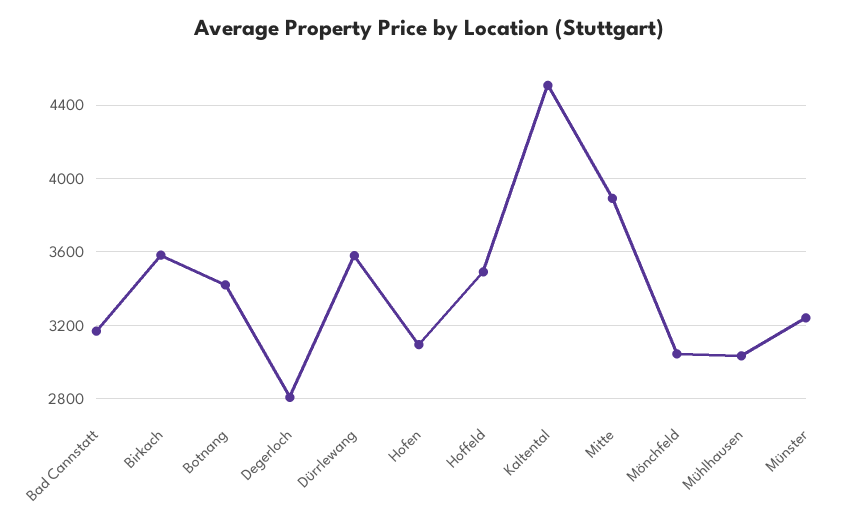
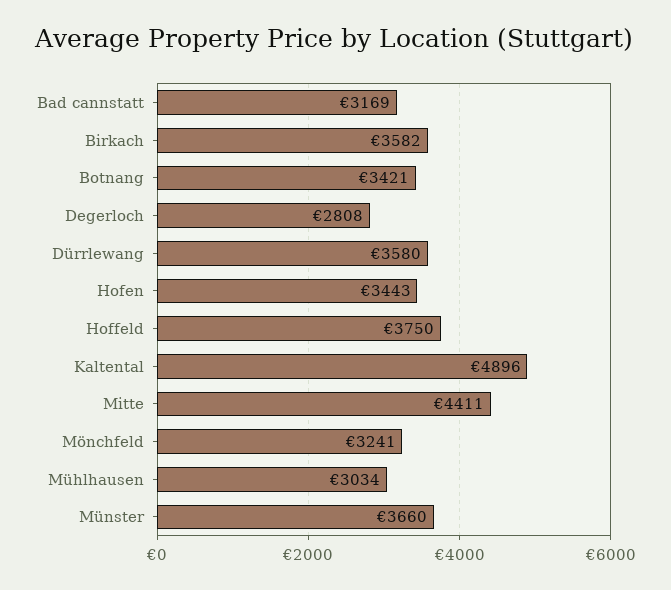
  {
    "Bad Cannstatt": 3169,
    "Birkach": 3582,
    "Botnang": 3421,
    "Degerloch": 2808,
    "Dürrlewang": 3580,
-   "Hofen": 3100,
+   "Hofen": 3443,
-   "Hoffeld": 3500,
+   "Hoffeld": 3750,
-   "Kaltental": 4500,
+   "Kaltental": 4896,
-   "Mitte": 3900,
+   "Mitte": 4411,
-   "Mönchfeld": 3050,
+   "Mönchfeld": 3241,
    "Mühlhausen": 3034,
-   "Münster": 3250
+   "Münster": 3660
  }

